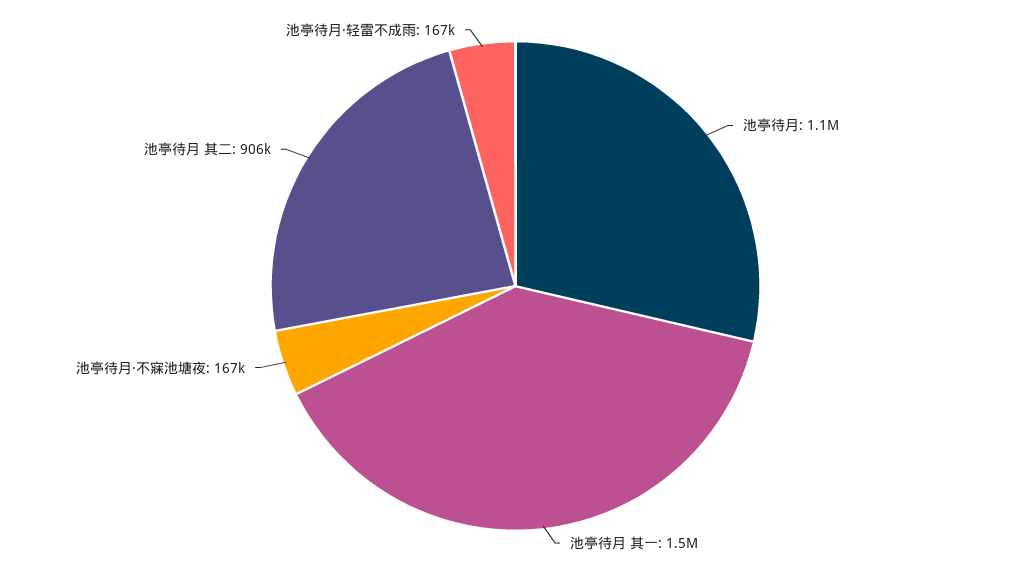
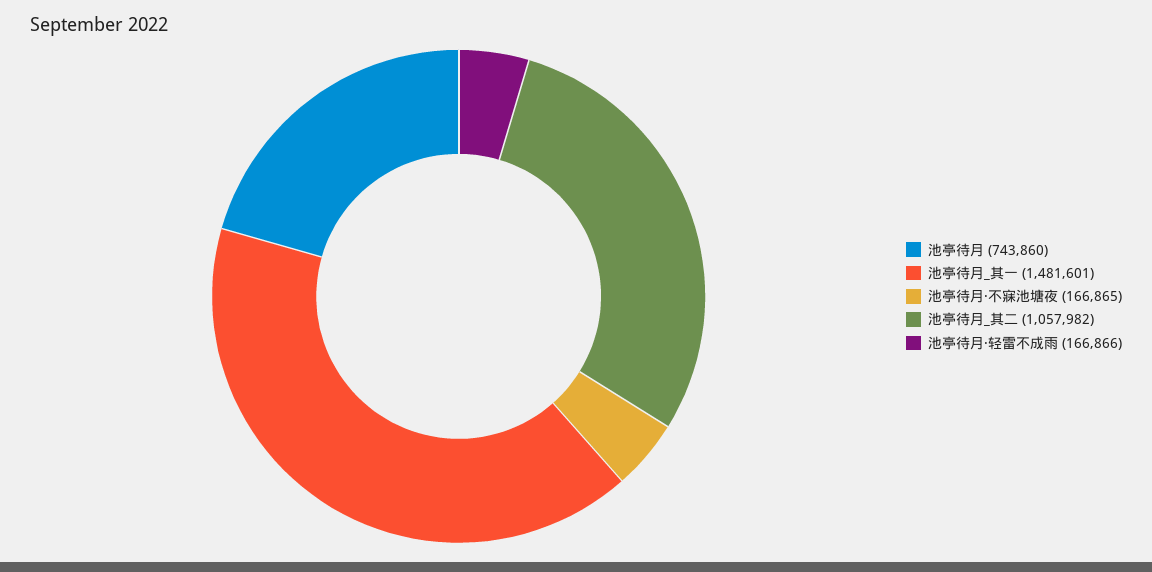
  {
-   "池亭待月": 1100000,
+   "池亭待月": 743860,
    "池亭待月 其一": 1481601,
    "池亭待月·不寐池塘夜": 166865,
-   "池亭待月 其二": 906000,
+   "池亭待月 其二": 1057982,
    "池亭待月·轻雷不成雨": 166866
  }

